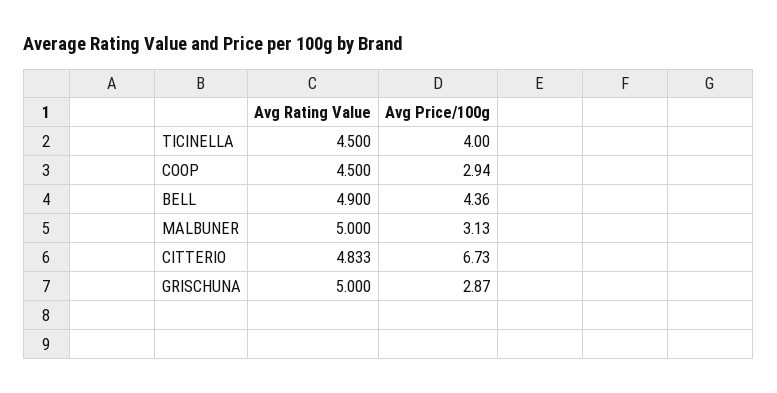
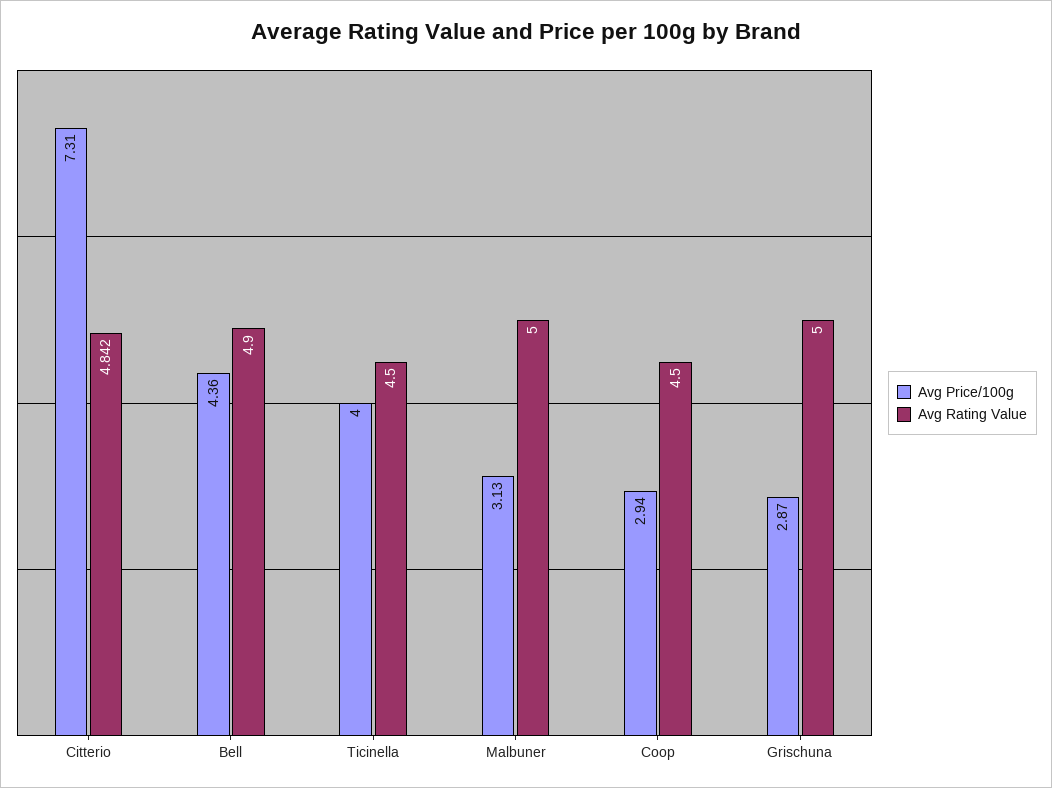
  {
    "Avg Rating Value": {
      "TICINELLA": 4.5,
      "COOP": 4.5,
      "BELL": 4.9,
      "MALBUNER": 5,
-     "CITTERIO": 4.833,
+     "CITTERIO": 4.842,
      "GRISCHUNA": 5
    },
    "Avg Price/100g": {
      "TICINELLA": 4,
      "COOP": 2.94,
      "BELL": 4.36,
      "MALBUNER": 3.13,
-     "CITTERIO": 6.73,
+     "CITTERIO": 7.31,
      "GRISCHUNA": 2.87
    }
  }

